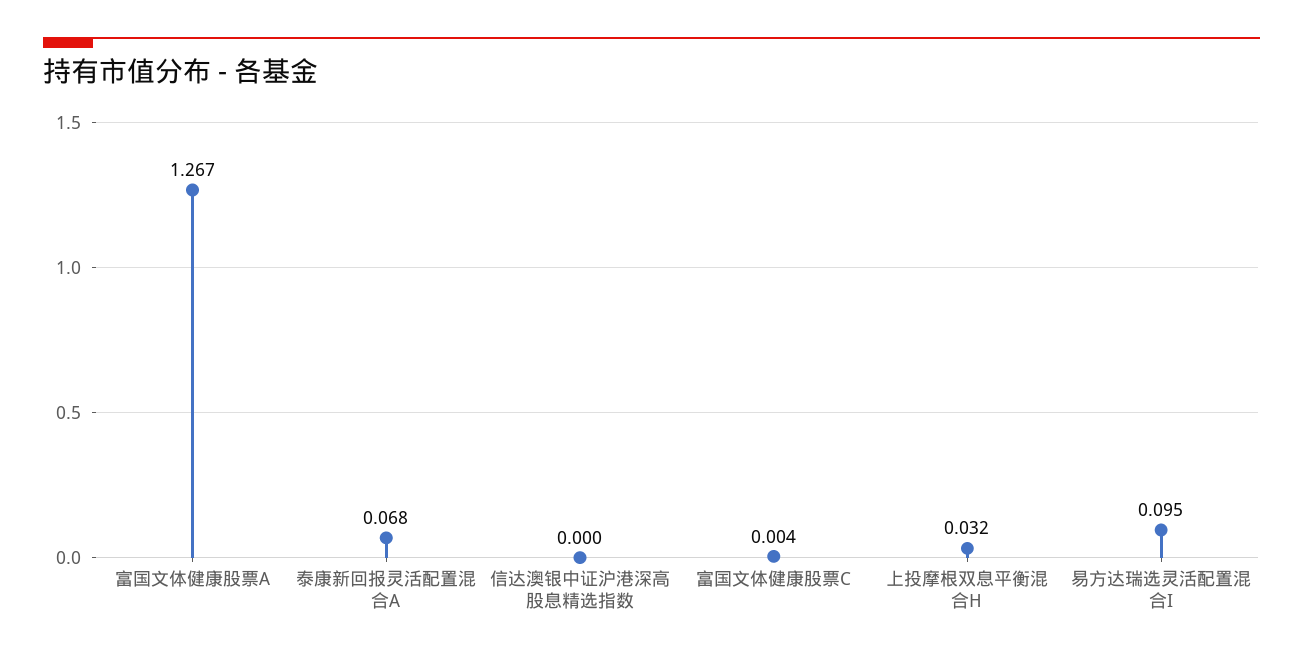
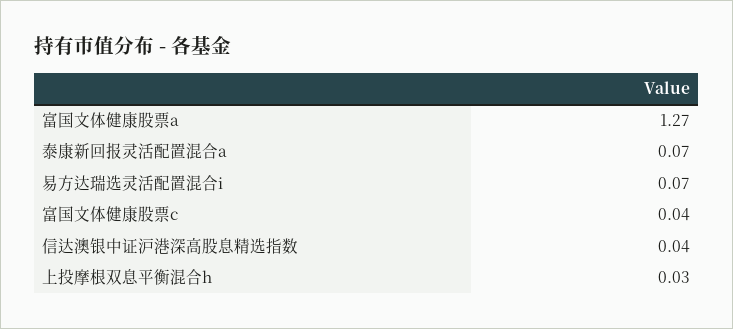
  {
    "富国文体健康股票A": 1.267,
    "泰康新回报灵活配置混合A": 0.068,
-   "信达澳银中证沪港深高股息精选指数": 0,
+   "信达澳银中证沪港深高股息精选指数": 0.04,
-   "富国文体健康股票C": 0.004,
+   "富国文体健康股票C": 0.04,
    "上投摩根双息平衡混合H": 0.032,
-   "易方达瑞选灵活配置混合I": 0.095
+   "易方达瑞选灵活配置混合I": 0.07
  }

